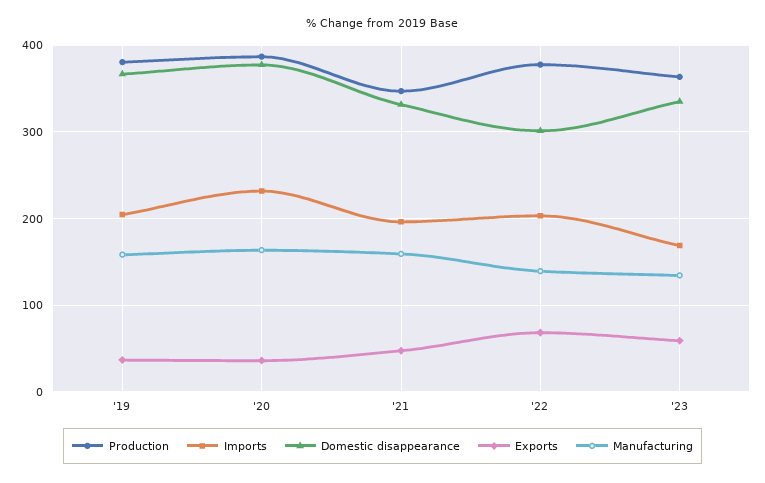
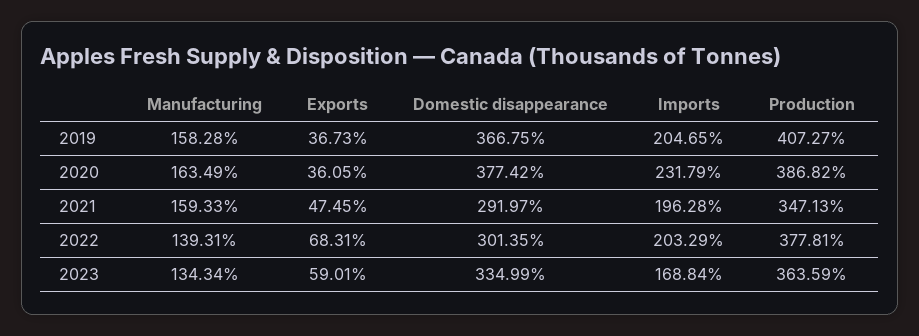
  {
    "Production": {
-     "'19": 380,
+     "'19": 407.27,
      "'20": 386.82,
      "'21": 347.13,
      "'22": 377.81,
      "'23": 363.59
    },
    "Imports": {
      "'19": 204.65,
      "'20": 231.79,
      "'21": 196.28,
      "'22": 203.29,
      "'23": 168.84
    },
    "Domestic disappearance": {
      "'19": 366.75,
      "'20": 377.42,
-     "'21": 330,
+     "'21": 291.97,
      "'22": 301.35,
      "'23": 334.99
    },
    "Exports": {
      "'19": 36.73,
      "'20": 36.05,
      "'21": 47.45,
      "'22": 68.31,
      "'23": 59.01
    },
    "Manufacturing": {
      "'19": 158.28,
      "'20": 163.49,
      "'21": 159.33,
      "'22": 139.31,
      "'23": 134.34
    }
  }

